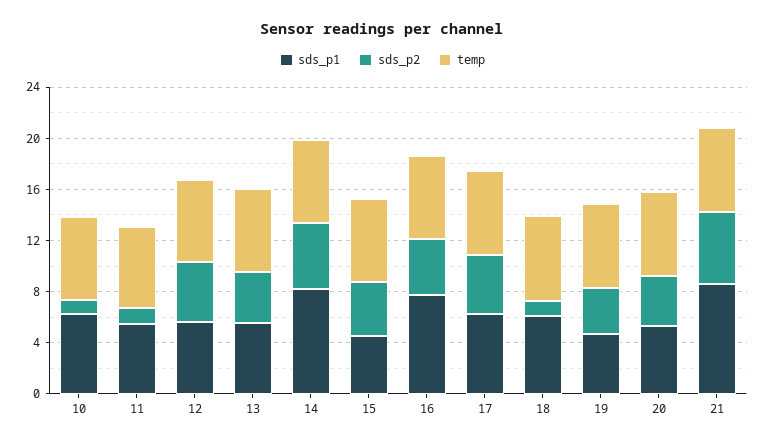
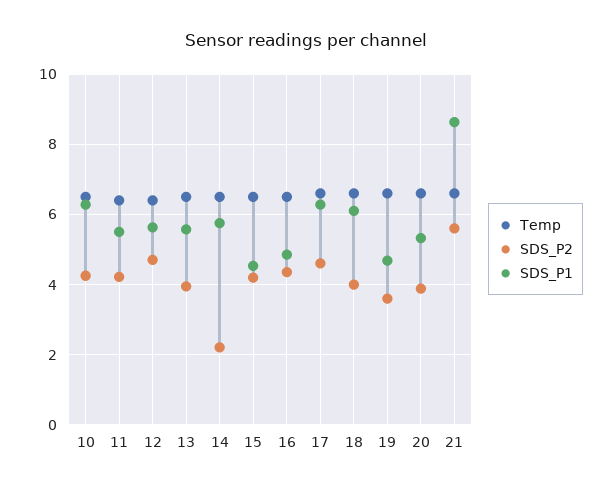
  {
    "sds_p1": {
      "10": 6.2,
      "11": 5.6,
      "12": 5.6,
      "13": 5.6,
-     "14": 8,
+     "14": 5.8,
      "15": 4.6,
-     "16": 8,
+     "16": 4.8,
      "17": 6.2,
      "18": 6.2,
      "19": 4.6,
      "20": 5.4,
      "21": 8.6
    },
    "sds_p2": {
-     "10": 1,
+     "10": 4.2,
-     "11": 1,
+     "11": 4.2,
      "12": 4.8,
      "13": 4,
-     "14": 5,
+     "14": 2.2,
      "15": 4.2,
      "16": 4.4,
      "17": 4.6,
-     "18": 1,
+     "18": 4,
      "19": 3.6,
      "20": 3.8,
      "21": 5.6
    },
    "temp": {
      "10": 6.6,
      "11": 6.4,
      "12": 6.4,
      "13": 6.6,
      "14": 6.6,
      "15": 6.6,
      "16": 6.6,
      "17": 6.6,
      "18": 6.6,
      "19": 6.6,
      "20": 6.6,
      "21": 6.6
    }
  }

